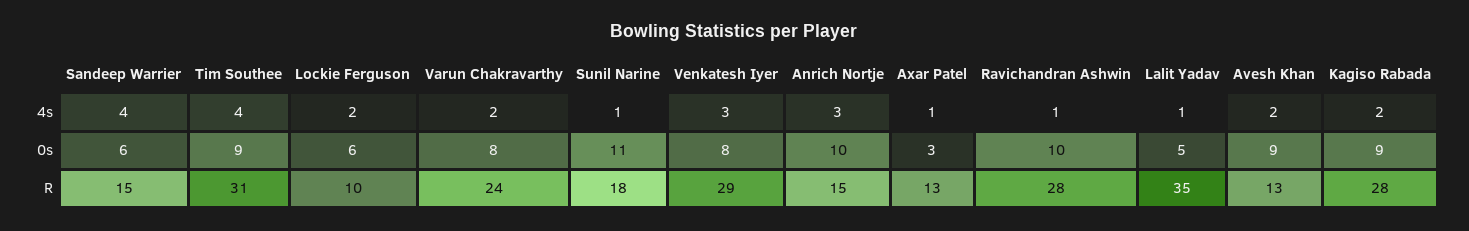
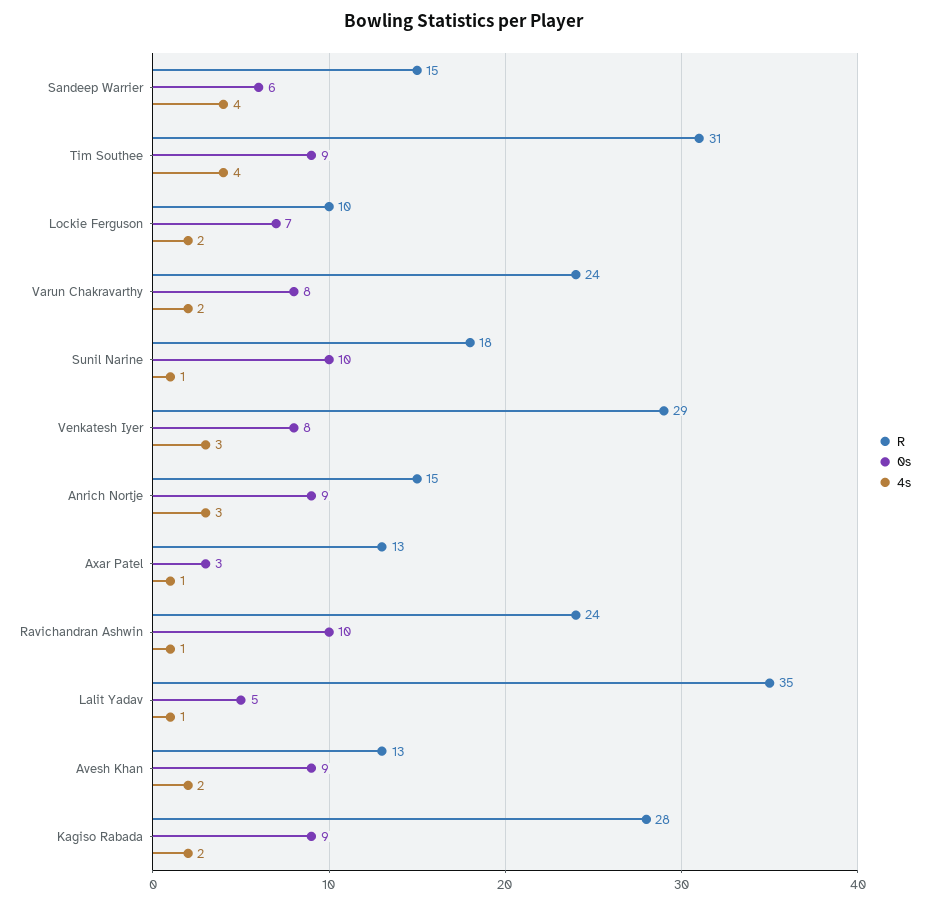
  {
    "4s": {
      "Sandeep Warrier": 4,
      "Tim Southee": 4,
      "Lockie Ferguson": 2,
      "Varun Chakravarthy": 2,
      "Sunil Narine": 1,
      "Venkatesh Iyer": 3,
      "Anrich Nortje": 3,
      "Axar Patel": 1,
      "Ravichandran Ashwin": 1,
      "Lalit Yadav": 1,
      "Avesh Khan": 2,
      "Kagiso Rabada": 2
    },
    "0s": {
      "Sandeep Warrier": 6,
      "Tim Southee": 9,
-     "Lockie Ferguson": 6,
+     "Lockie Ferguson": 7,
      "Varun Chakravarthy": 8,
-     "Sunil Narine": 11,
+     "Sunil Narine": 10,
      "Venkatesh Iyer": 8,
-     "Anrich Nortje": 10,
+     "Anrich Nortje": 9,
      "Axar Patel": 3,
      "Ravichandran Ashwin": 10,
      "Lalit Yadav": 5,
      "Avesh Khan": 9,
      "Kagiso Rabada": 9
    },
    "R": {
      "Sandeep Warrier": 15,
      "Tim Southee": 31,
      "Lockie Ferguson": 10,
      "Varun Chakravarthy": 24,
      "Sunil Narine": 18,
      "Venkatesh Iyer": 29,
      "Anrich Nortje": 15,
      "Axar Patel": 13,
-     "Ravichandran Ashwin": 28,
+     "Ravichandran Ashwin": 24,
      "Lalit Yadav": 35,
      "Avesh Khan": 13,
      "Kagiso Rabada": 28
    }
  }

